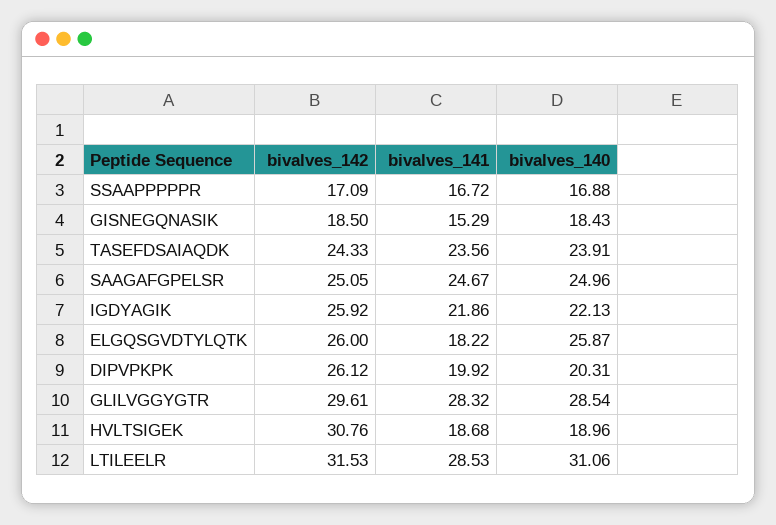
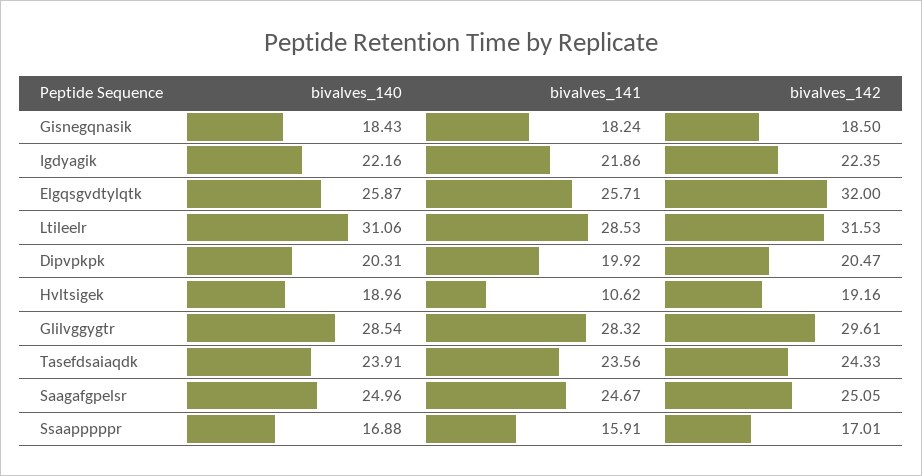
  {
    "bivalves_142": {
-     "SSAAPPPPPR": 17.09,
+     "SSAAPPPPPR": 17.01,
      "GISNEGQNASIK": 18.5,
      "TASEFDSAIAQDK": 24.33,
      "SAAGAFGPELSR": 25.05,
-     "IGDYAGIK": 25.92,
+     "IGDYAGIK": 22.35,
-     "ELGQSGVDTYLQTK": 26,
+     "ELGQSGVDTYLQTK": 32,
-     "DIPVPKPK": 26.12,
+     "DIPVPKPK": 20.47,
      "GLILVGGYGTR": 29.61,
-     "HVLTSIGEK": 30.76,
+     "HVLTSIGEK": 19.16,
      "LTILEELR": 31.53
    },
    "bivalves_141": {
-     "SSAAPPPPPR": 16.72,
+     "SSAAPPPPPR": 15.91,
-     "GISNEGQNASIK": 15.29,
+     "GISNEGQNASIK": 18.24,
      "TASEFDSAIAQDK": 23.56,
      "SAAGAFGPELSR": 24.67,
      "IGDYAGIK": 21.86,
-     "ELGQSGVDTYLQTK": 18.22,
+     "ELGQSGVDTYLQTK": 25.71,
      "DIPVPKPK": 19.92,
      "GLILVGGYGTR": 28.32,
-     "HVLTSIGEK": 18.68,
+     "HVLTSIGEK": 10.62,
      "LTILEELR": 28.53
    },
    "bivalves_140": {
      "SSAAPPPPPR": 16.88,
      "GISNEGQNASIK": 18.43,
      "TASEFDSAIAQDK": 23.91,
      "SAAGAFGPELSR": 24.96,
-     "IGDYAGIK": 22.13,
+     "IGDYAGIK": 22.16,
      "ELGQSGVDTYLQTK": 25.87,
      "DIPVPKPK": 20.31,
      "GLILVGGYGTR": 28.54,
      "HVLTSIGEK": 18.96,
      "LTILEELR": 31.06
    }
  }

